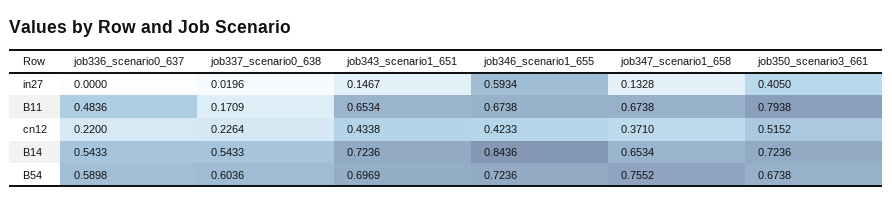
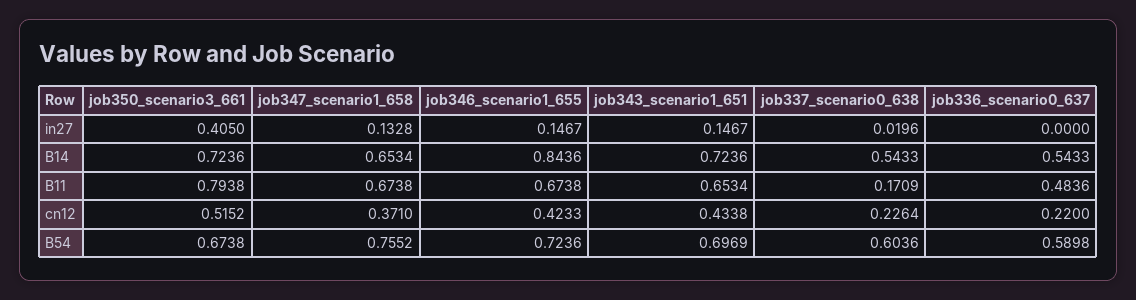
  {
    "job336_scenario0_637": {
      "in27": 0,
      "B11": 0.4836,
      "cn12": 0.22,
      "B14": 0.5433,
      "B54": 0.5898
    },
    "job337_scenario0_638": {
      "in27": 0.0196,
      "B11": 0.1709,
      "cn12": 0.2264,
      "B14": 0.5433,
      "B54": 0.6036
    },
    "job343_scenario1_651": {
      "in27": 0.1467,
      "B11": 0.6534,
      "cn12": 0.4338,
      "B14": 0.7236,
      "B54": 0.6969
    },
    "job346_scenario1_655": {
-     "in27": 0.5934,
+     "in27": 0.1467,
      "B11": 0.6738,
      "cn12": 0.4233,
      "B14": 0.8436,
      "B54": 0.7236
    },
    "job347_scenario1_658": {
      "in27": 0.1328,
      "B11": 0.6738,
      "cn12": 0.371,
      "B14": 0.6534,
      "B54": 0.7552
    },
    "job350_scenario3_661": {
      "in27": 0.405,
      "B11": 0.7938,
      "cn12": 0.5152,
      "B14": 0.7236,
      "B54": 0.6738
    }
  }

